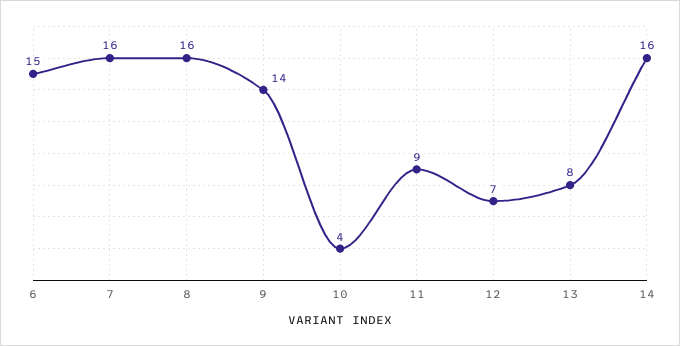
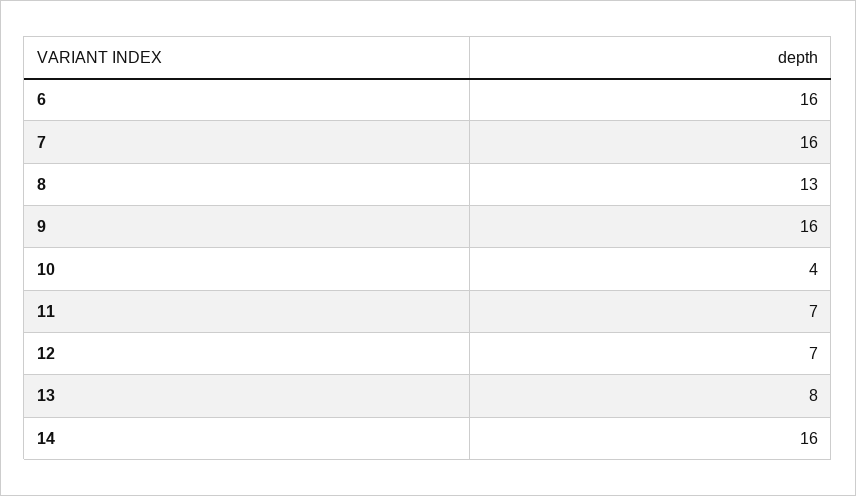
  {
-   "6": 15,
+   "6": 16,
    "7": 16,
-   "8": 16,
+   "8": 13,
-   "9": 14,
+   "9": 16,
    "10": 4,
-   "11": 9,
+   "11": 7,
    "12": 7,
    "13": 8,
    "14": 16
  }

